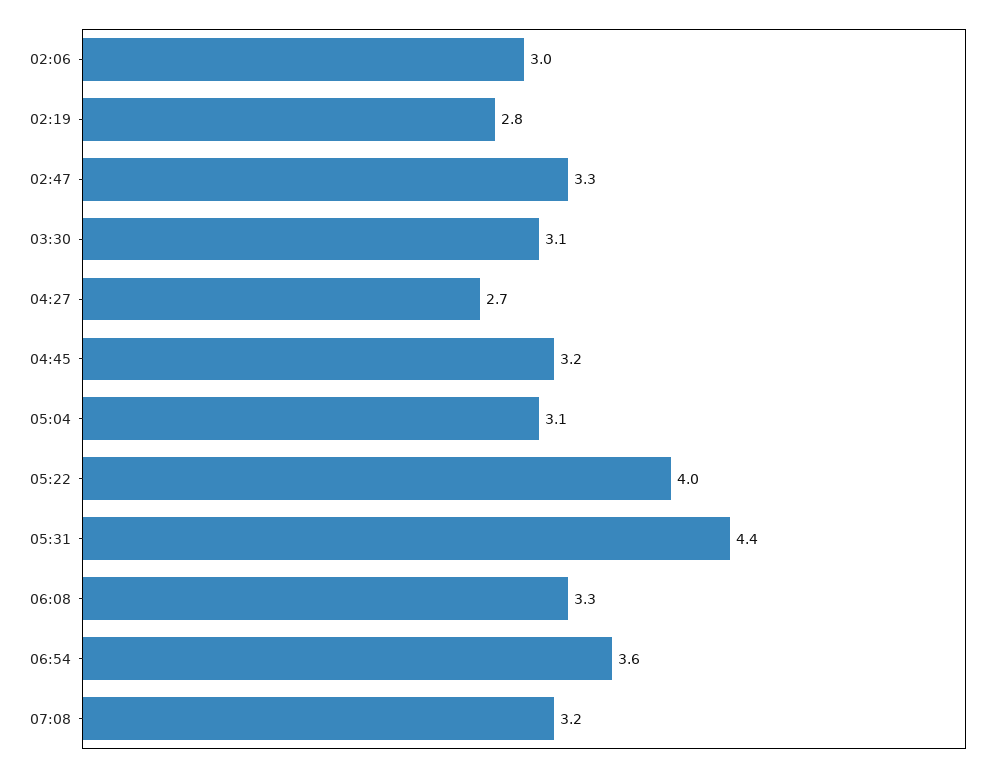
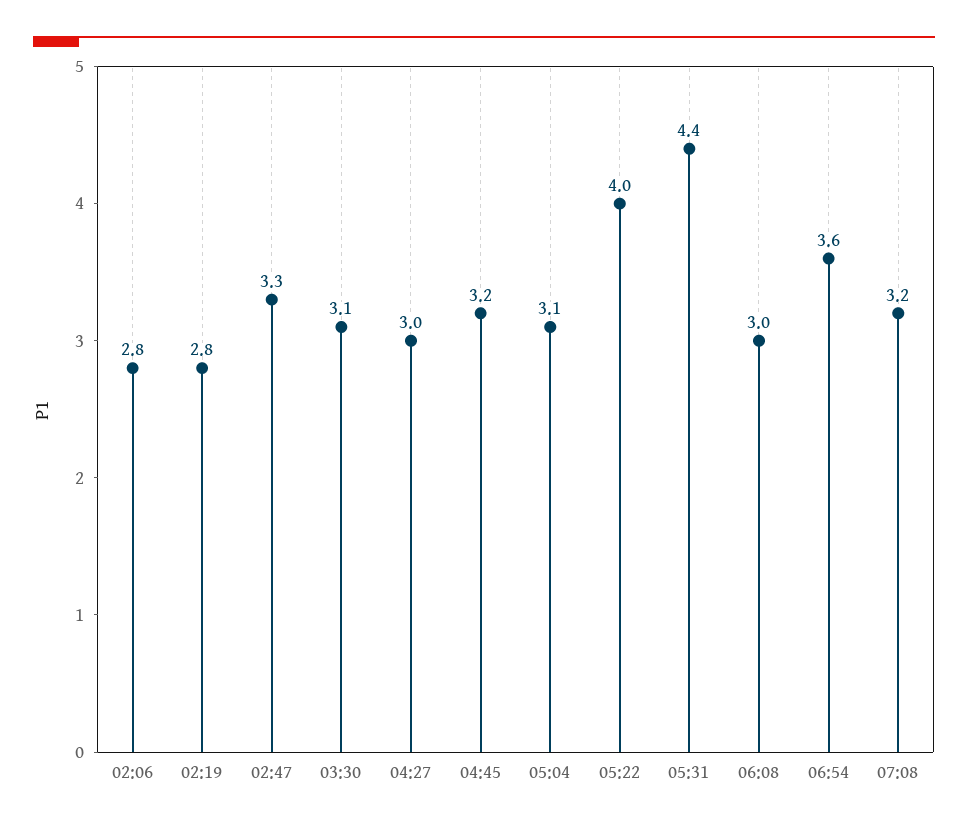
  {
-   "02:06": 3,
+   "02:06": 2.8,
    "02:19": 2.8,
    "02:47": 3.3,
    "03:30": 3.1,
-   "04:27": 2.7,
+   "04:27": 3,
    "04:45": 3.2,
    "05:04": 3.1,
    "05:22": 4,
    "05:31": 4.4,
-   "06:08": 3.3,
+   "06:08": 3,
    "06:54": 3.6,
    "07:08": 3.2
  }

